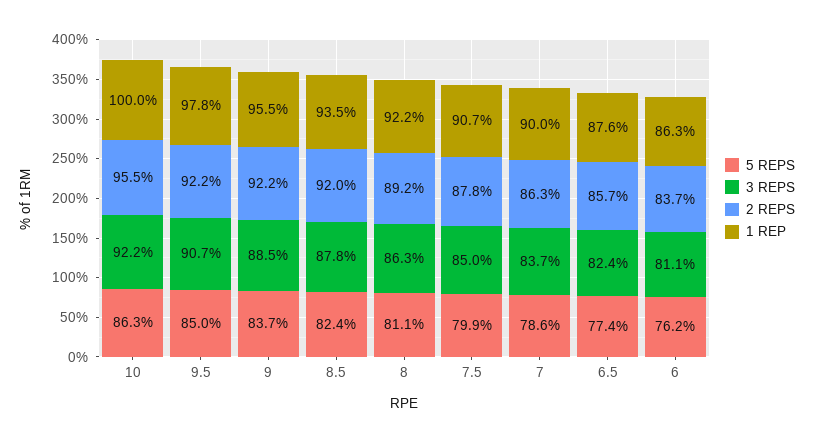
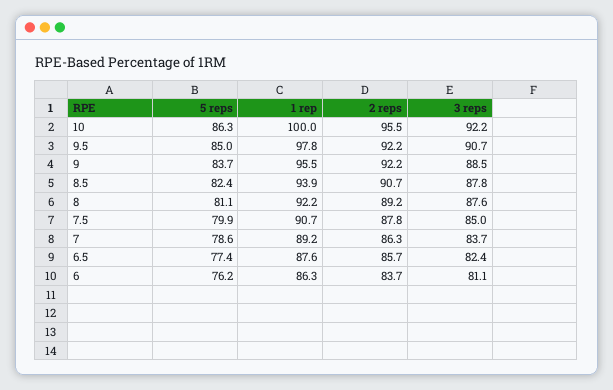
  {
    "5 REPS": {
      "10": 86.3,
      "9.5": 85,
      "9": 83.7,
      "8.5": 82.4,
      "8": 81.1,
      "7.5": 79.9,
      "7": 78.6,
      "6.5": 77.4,
      "6": 76.2
    },
    "3 REPS": {
      "10": 92.2,
      "9.5": 90.7,
      "9": 88.5,
      "8.5": 87.8,
-     "8": 86.3,
+     "8": 87.6,
      "7.5": 85,
      "7": 83.7,
      "6.5": 82.4,
      "6": 81.1
    },
    "2 REPS": {
      "10": 95.5,
      "9.5": 92.2,
      "9": 92.2,
-     "8.5": 92,
+     "8.5": 90.7,
      "8": 89.2,
      "7.5": 87.8,
      "7": 86.3,
      "6.5": 85.7,
      "6": 83.7
    },
    "1 REP": {
      "10": 100,
      "9.5": 97.8,
      "9": 95.5,
-     "8.5": 93.5,
+     "8.5": 93.9,
      "8": 92.2,
      "7.5": 90.7,
-     "7": 90,
+     "7": 89.2,
      "6.5": 87.6,
      "6": 86.3
    }
  }

